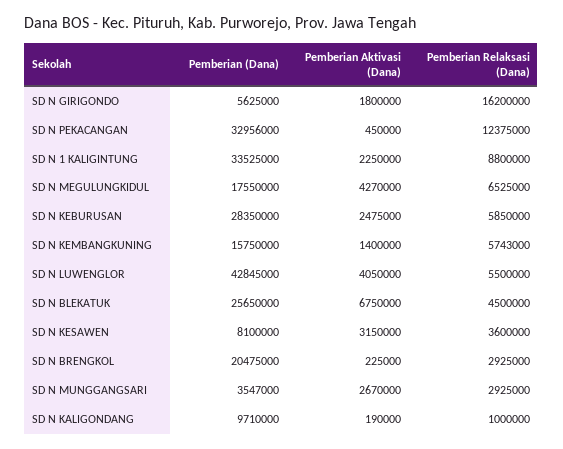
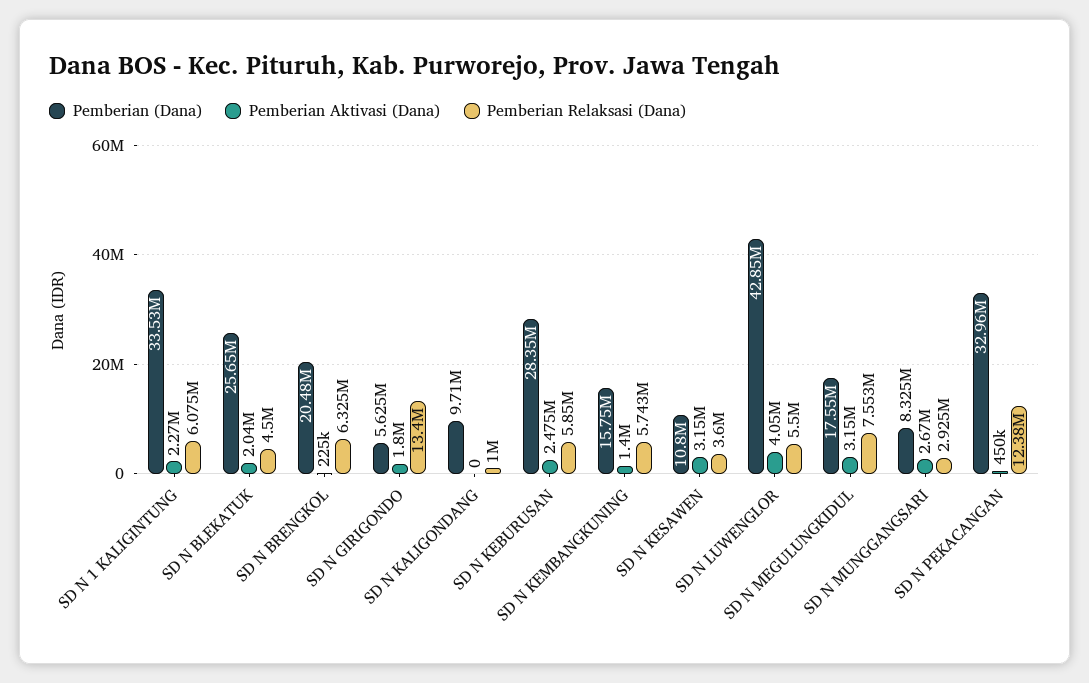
  {
    "Pemberian (Dana)": {
      "SD N GIRIGONDO": 5625000,
      "SD N PEKACANGAN": 32956000,
      "SD N 1 KALIGINTUNG": 33525000,
      "SD N MEGULUNGKIDUL": 17550000,
      "SD N KEBURUSAN": 28350000,
      "SD N KEMBANGKUNING": 15750000,
      "SD N LUWENGLOR": 42845000,
      "SD N BLEKATUK": 25650000,
-     "SD N KESAWEN": 8100000,
+     "SD N KESAWEN": 10800000,
      "SD N BRENGKOL": 20475000,
-     "SD N MUNGGANGSARI": 3547000,
+     "SD N MUNGGANGSARI": 8325000,
      "SD N KALIGONDANG": 9710000
    },
    "Pemberian Aktivasi (Dana)": {
      "SD N GIRIGONDO": 1800000,
      "SD N PEKACANGAN": 450000,
-     "SD N 1 KALIGINTUNG": 2250000,
+     "SD N 1 KALIGINTUNG": 2270000,
-     "SD N MEGULUNGKIDUL": 4270000,
+     "SD N MEGULUNGKIDUL": 3150000,
      "SD N KEBURUSAN": 2475000,
      "SD N KEMBANGKUNING": 1400000,
      "SD N LUWENGLOR": 4050000,
-     "SD N BLEKATUK": 6750000,
+     "SD N BLEKATUK": 2040000,
      "SD N KESAWEN": 3150000,
      "SD N BRENGKOL": 225000,
      "SD N MUNGGANGSARI": 2670000,
-     "SD N KALIGONDANG": 190000
+     "SD N KALIGONDANG": 0
    },
    "Pemberian Relaksasi (Dana)": {
-     "SD N GIRIGONDO": 16200000,
+     "SD N GIRIGONDO": 13400000,
      "SD N PEKACANGAN": 12375000,
-     "SD N 1 KALIGINTUNG": 8800000,
+     "SD N 1 KALIGINTUNG": 6075000,
-     "SD N MEGULUNGKIDUL": 6525000,
+     "SD N MEGULUNGKIDUL": 7553000,
      "SD N KEBURUSAN": 5850000,
      "SD N KEMBANGKUNING": 5743000,
      "SD N LUWENGLOR": 5500000,
      "SD N BLEKATUK": 4500000,
      "SD N KESAWEN": 3600000,
-     "SD N BRENGKOL": 2925000,
+     "SD N BRENGKOL": 6325000,
      "SD N MUNGGANGSARI": 2925000,
      "SD N KALIGONDANG": 1000000
    }
  }

